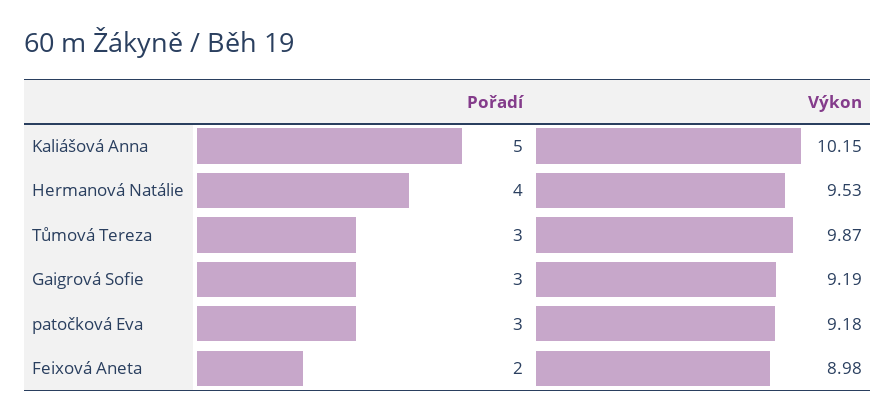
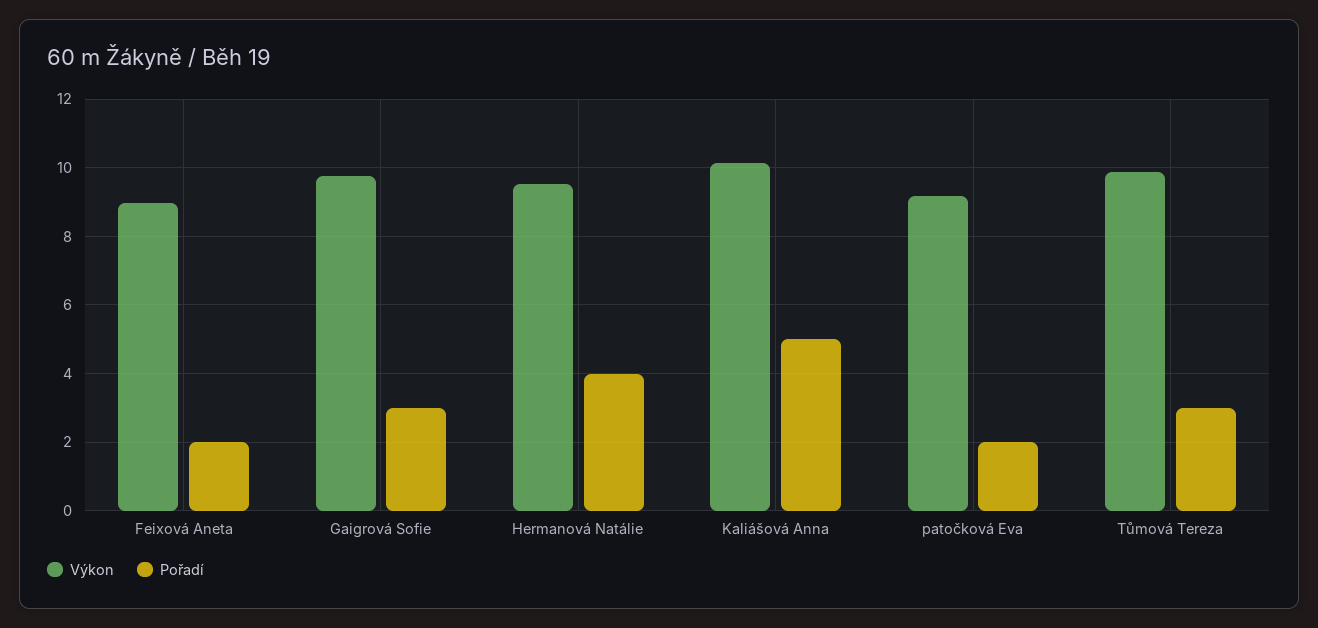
  {
    "Pořadí": {
      "Kaliášová Anna": 5,
      "Hermanová Natálie": 4,
      "Tůmová Tereza": 3,
      "Gaigrová Sofie": 3,
-     "patočková Eva": 3,
+     "patočková Eva": 2,
      "Feixová Aneta": 2
    },
    "Výkon": {
      "Kaliášová Anna": 10.15,
      "Hermanová Natálie": 9.53,
      "Tůmová Tereza": 9.87,
-     "Gaigrová Sofie": 9.19,
+     "Gaigrová Sofie": 9.8,
      "patočková Eva": 9.18,
      "Feixová Aneta": 8.98
    }
  }

